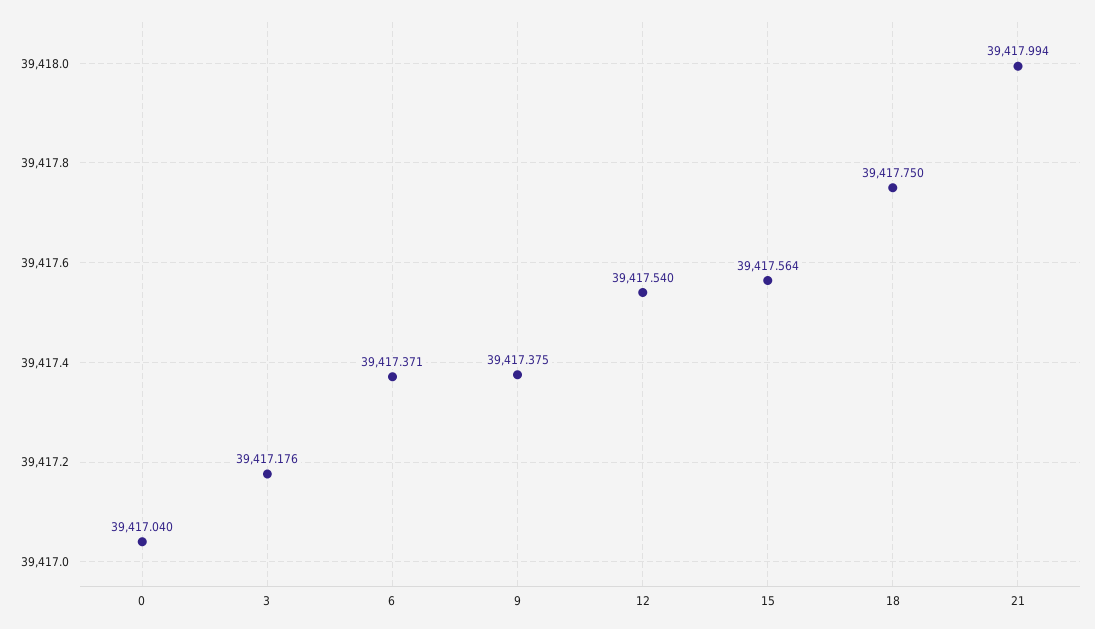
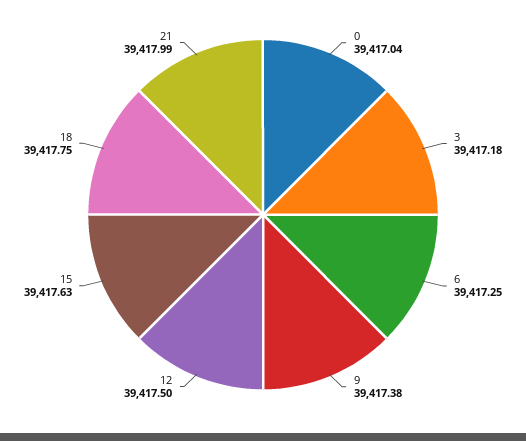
  {
    "0": 39417.04,
    "3": 39417.176,
-   "6": 39417.371,
+   "6": 39417.25,
    "9": 39417.375,
-   "12": 39417.54,
+   "12": 39417.5,
-   "15": 39417.564,
+   "15": 39417.63,
    "18": 39417.75,
    "21": 39417.994
  }

